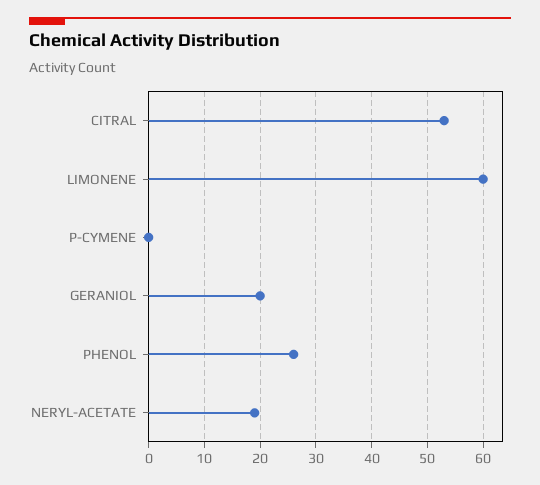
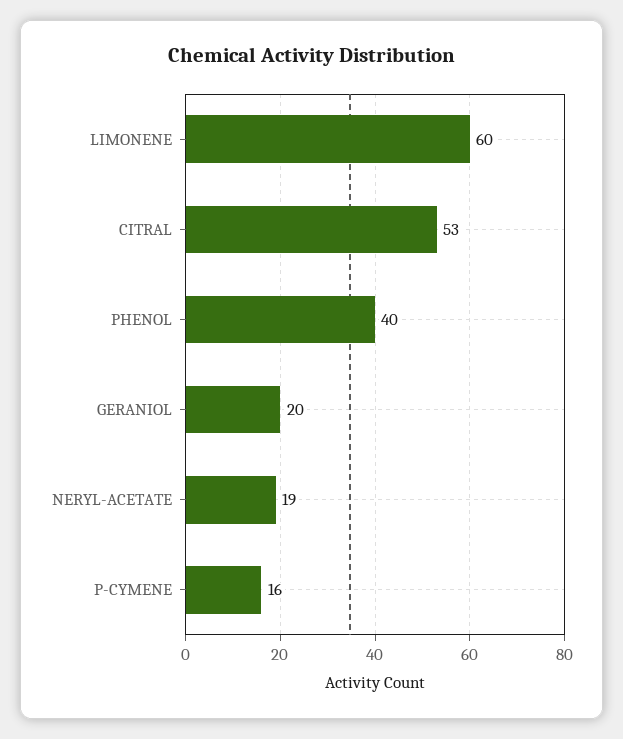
  {
    "CITRAL": 53,
    "LIMONENE": 60,
-   "P-CYMENE": 0,
+   "P-CYMENE": 16,
    "GERANIOL": 20,
-   "PHENOL": 25,
+   "PHENOL": 40,
    "NERYL-ACETATE": 19
  }

